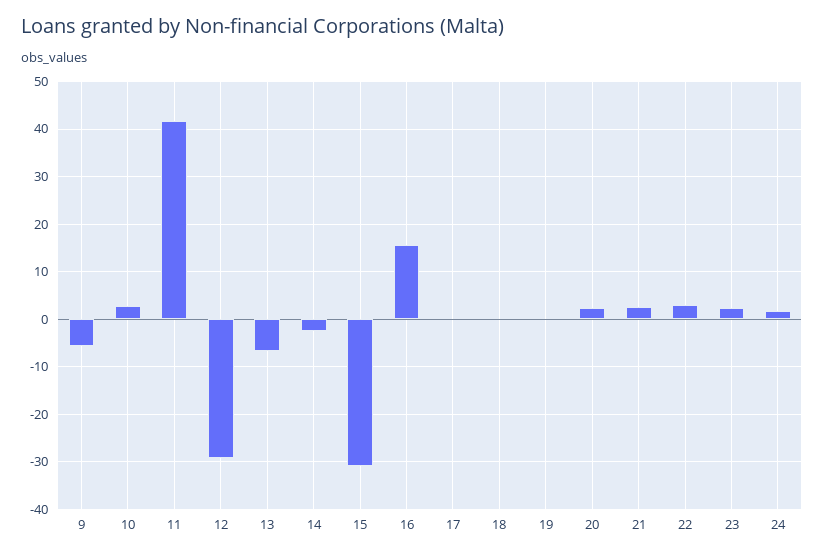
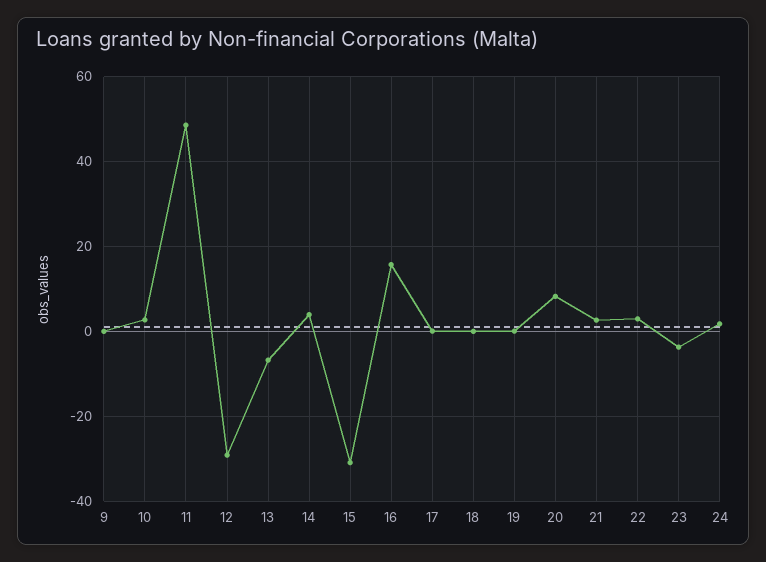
  {
-   "9": -6,
+   "9": 0,
    "10": 2,
-   "11": 42,
+   "11": 48,
    "12": -30,
    "13": -6,
-   "14": -2,
+   "14": 4,
    "15": -30,
    "16": 16,
    "17": 0,
    "18": 0,
    "19": 0,
-   "20": 2,
+   "20": 8,
    "21": 2,
    "22": 2,
-   "23": 2,
+   "23": -4,
    "24": 2
  }

